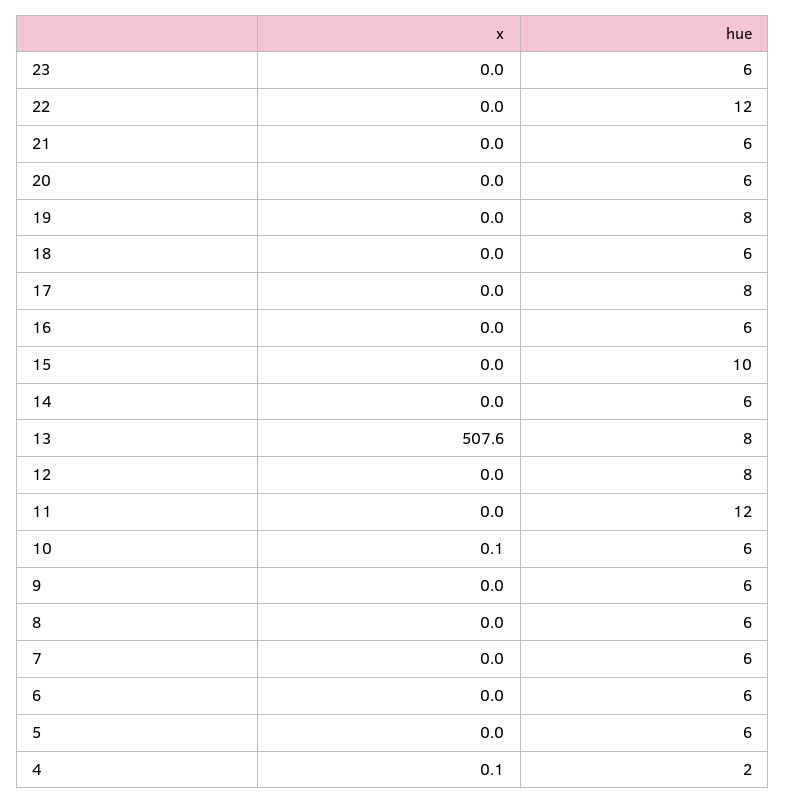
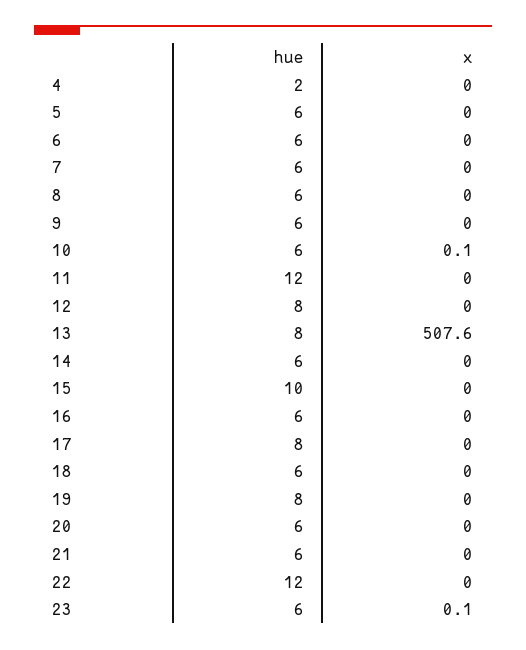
  {
    "x": {
-     "23": 0,
+     "23": 0.1,
      "22": 0,
      "21": 0,
      "20": 0,
      "19": 0,
      "18": 0,
      "17": 0,
      "16": 0,
      "15": 0,
      "14": 0,
      "13": 507.6,
      "12": 0,
      "11": 0,
      "10": 0.1,
      "9": 0,
      "8": 0,
      "7": 0,
      "6": 0,
      "5": 0,
-     "4": 0.1
+     "4": 0
    },
    "hue": {
      "23": 6,
      "22": 12,
      "21": 6,
      "20": 6,
      "19": 8,
      "18": 6,
      "17": 8,
      "16": 6,
      "15": 10,
      "14": 6,
      "13": 8,
      "12": 8,
      "11": 12,
      "10": 6,
      "9": 6,
      "8": 6,
      "7": 6,
      "6": 6,
      "5": 6,
      "4": 2
    }
  }

